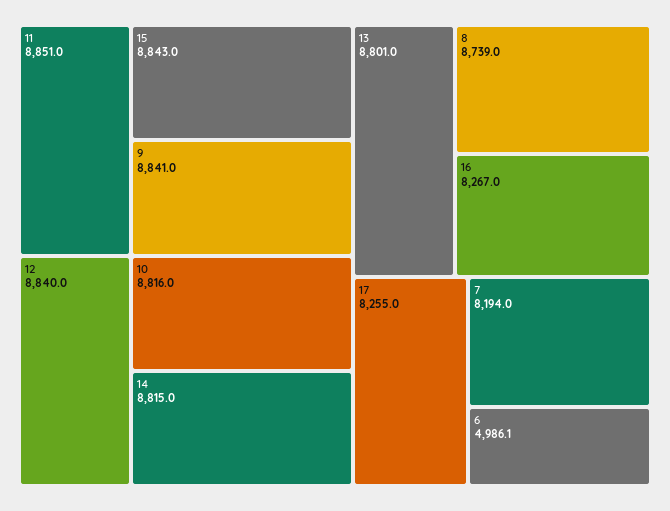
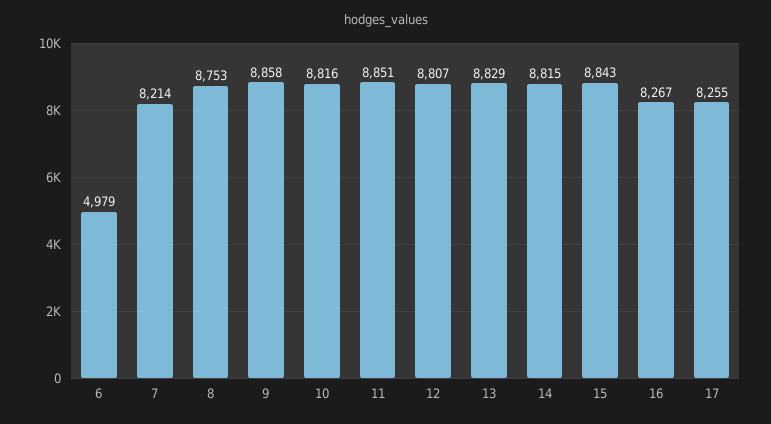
  {
    "11": 8851,
    "15": 8843,
-   "9": 8841,
+   "9": 8858,
-   "12": 8840,
+   "12": 8807,
    "10": 8816,
    "14": 8815,
-   "13": 8801,
+   "13": 8829,
-   "8": 8739,
+   "8": 8753,
    "16": 8267,
    "17": 8255,
-   "7": 8194,
+   "7": 8214,
-   "6": 4986.1
+   "6": 4979
  }

